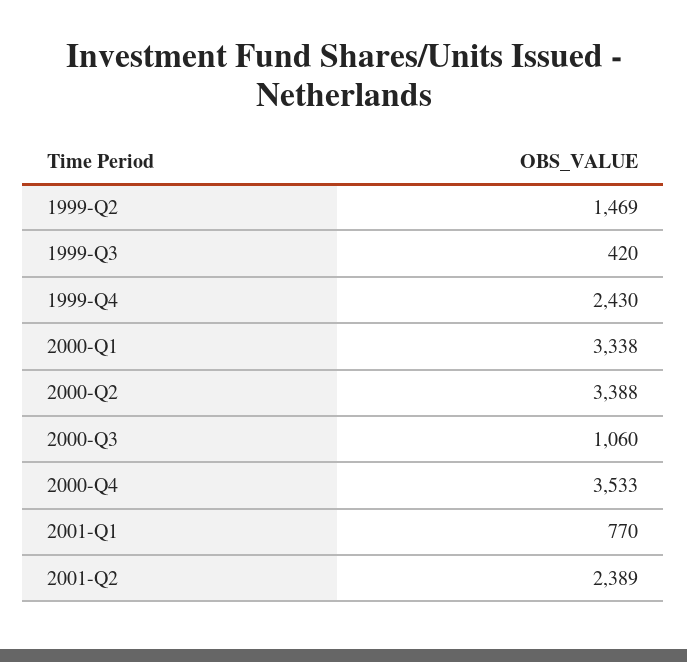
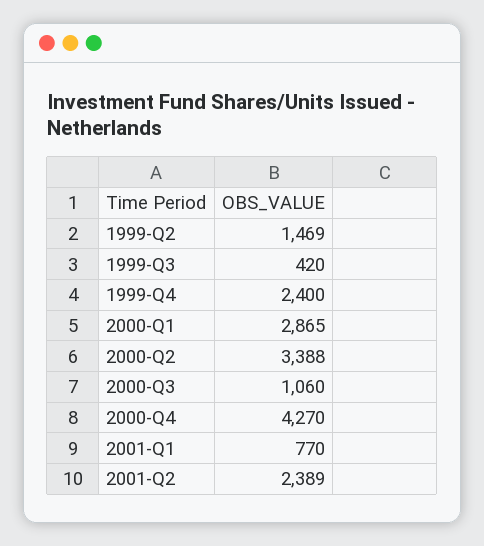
  {
    "1999-Q2": 1469,
    "1999-Q3": 420,
-   "1999-Q4": 2430,
+   "1999-Q4": 2400,
-   "2000-Q1": 3338,
+   "2000-Q1": 2865,
    "2000-Q2": 3388,
    "2000-Q3": 1060,
-   "2000-Q4": 3533,
+   "2000-Q4": 4270,
    "2001-Q1": 770,
    "2001-Q2": 2389
  }

